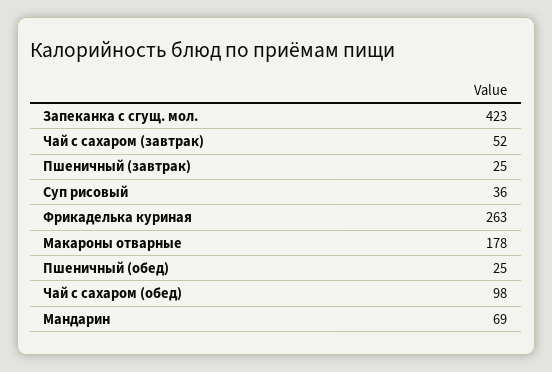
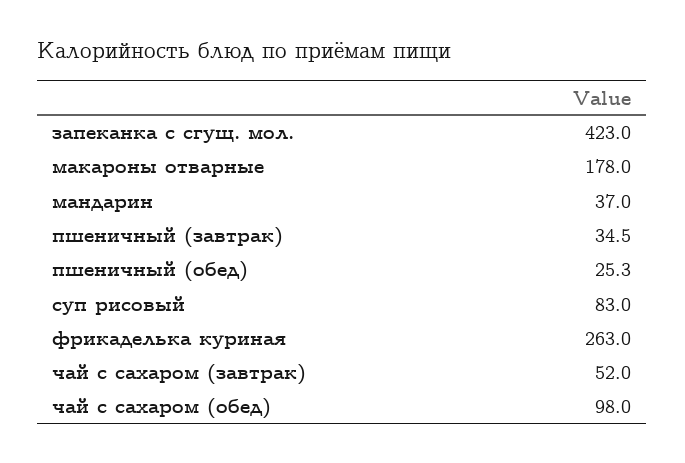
  {
    "Запеканка с сгущ. мол.": 423,
    "Чай с сахаром (завтрак)": 52,
-   "Пшеничный (завтрак)": 25,
+   "Пшеничный (завтрак)": 34.5,
-   "Суп рисовый": 36,
+   "Суп рисовый": 83,
    "Фрикаделька куриная": 263,
    "Макароны отварные": 178,
    "Пшеничный (обед)": 25.3,
    "Чай с сахаром (обед)": 98,
-   "Мандарин": 69
+   "Мандарин": 37
  }

